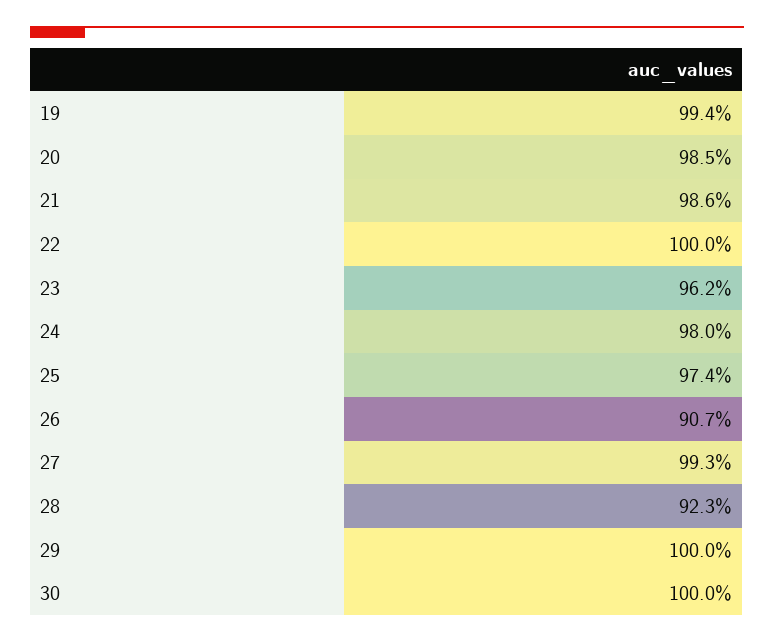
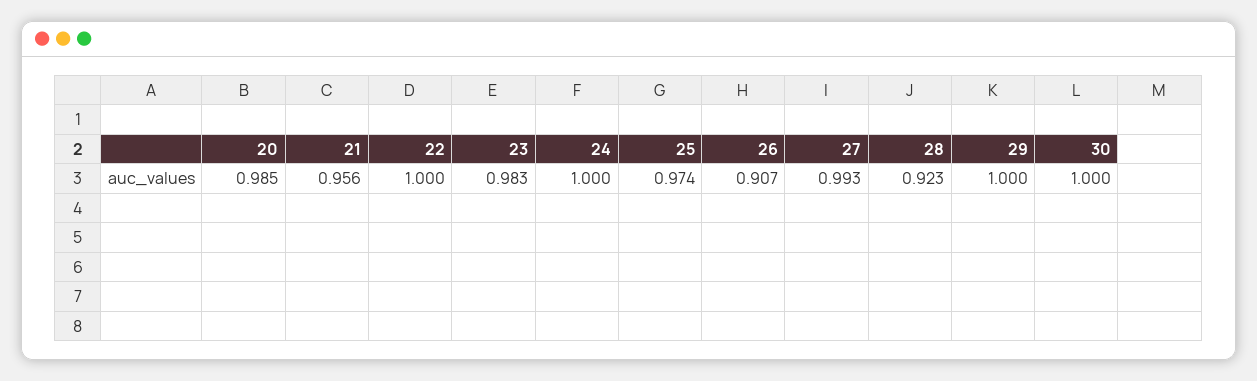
  {
-   "19": 0.994,
    "20": 0.985,
-   "21": 0.986,
+   "21": 0.956,
    "22": 1,
-   "23": 0.962,
+   "23": 0.983,
-   "24": 0.98,
+   "24": 1,
    "25": 0.974,
    "26": 0.907,
    "27": 0.993,
    "28": 0.923,
    "29": 1,
    "30": 1
  }

